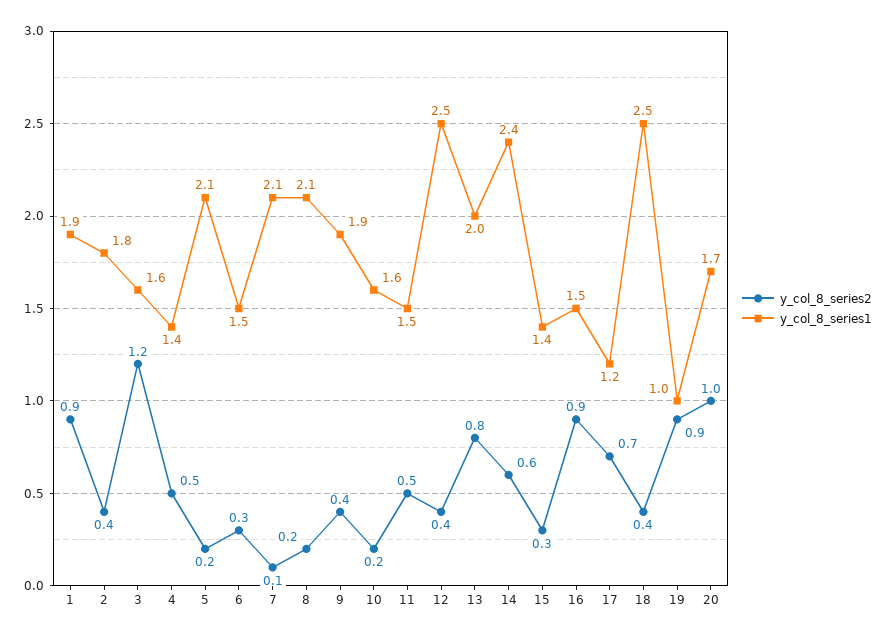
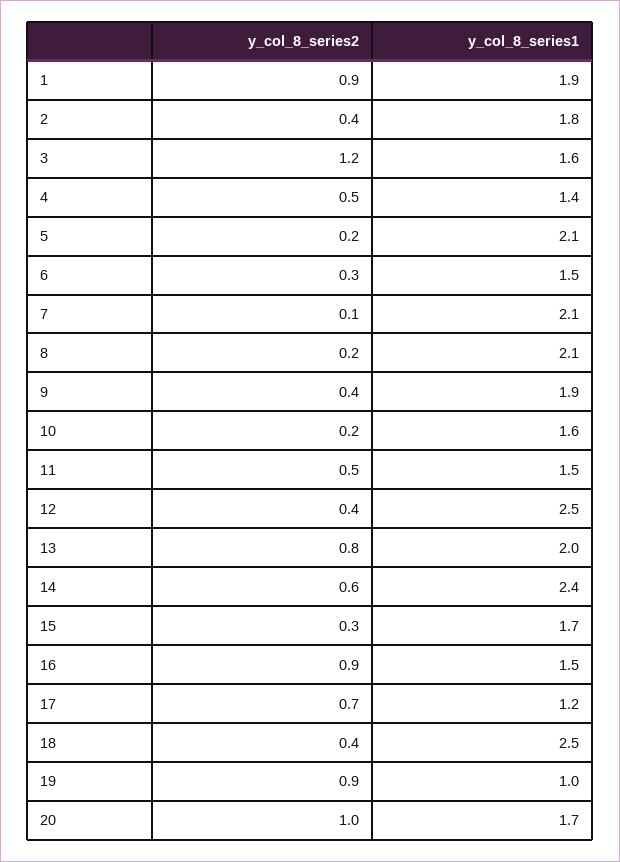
  {
    "y_col_8_series2": {
      "1": 0.9,
      "2": 0.4,
      "3": 1.2,
      "4": 0.5,
      "5": 0.2,
      "6": 0.3,
      "7": 0.1,
      "8": 0.2,
      "9": 0.4,
      "10": 0.2,
      "11": 0.5,
      "12": 0.4,
      "13": 0.8,
      "14": 0.6,
      "15": 0.3,
      "16": 0.9,
      "17": 0.7,
      "18": 0.4,
      "19": 0.9,
      "20": 1
    },
    "y_col_8_series1": {
      "1": 1.9,
      "2": 1.8,
      "3": 1.6,
      "4": 1.4,
      "5": 2.1,
      "6": 1.5,
      "7": 2.1,
      "8": 2.1,
      "9": 1.9,
      "10": 1.6,
      "11": 1.5,
      "12": 2.5,
      "13": 2,
      "14": 2.4,
-     "15": 1.4,
+     "15": 1.7,
      "16": 1.5,
      "17": 1.2,
      "18": 2.5,
      "19": 1,
      "20": 1.7
    }
  }

